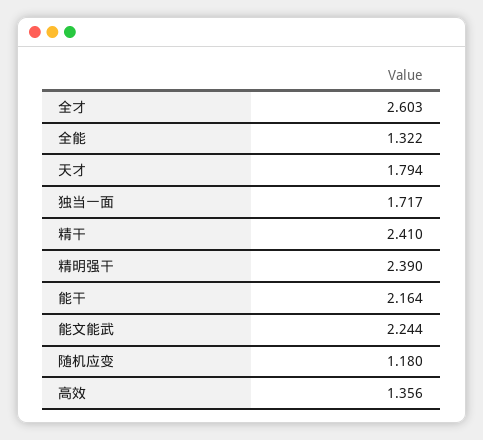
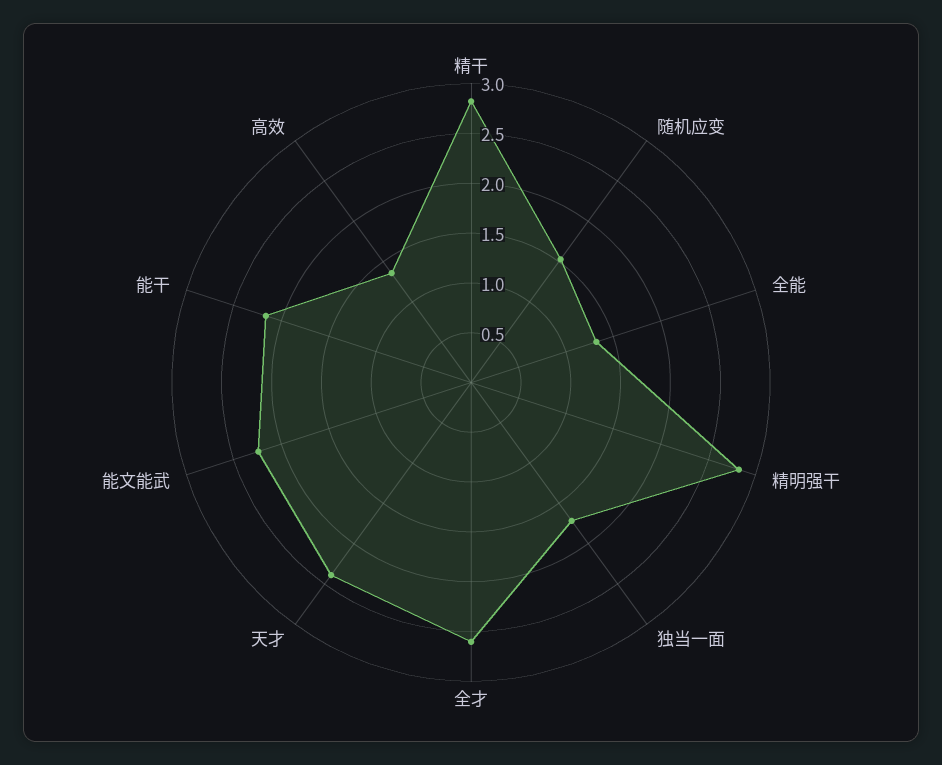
  {
    "全才": 2.603,
    "全能": 1.322,
-   "天才": 1.794,
+   "天才": 2.4,
    "独当一面": 1.717,
-   "精干": 2.41,
+   "精干": 2.8,
-   "精明强干": 2.39,
+   "精明强干": 2.8,
    "能干": 2.164,
    "能文能武": 2.244,
-   "随机应变": 1.18,
+   "随机应变": 1.5,
    "高效": 1.356
  }

